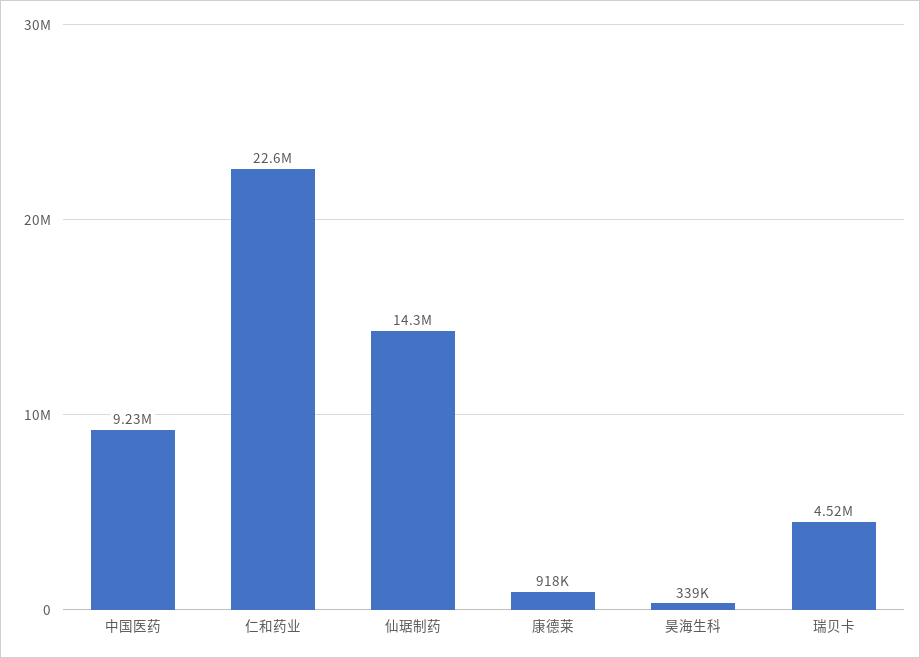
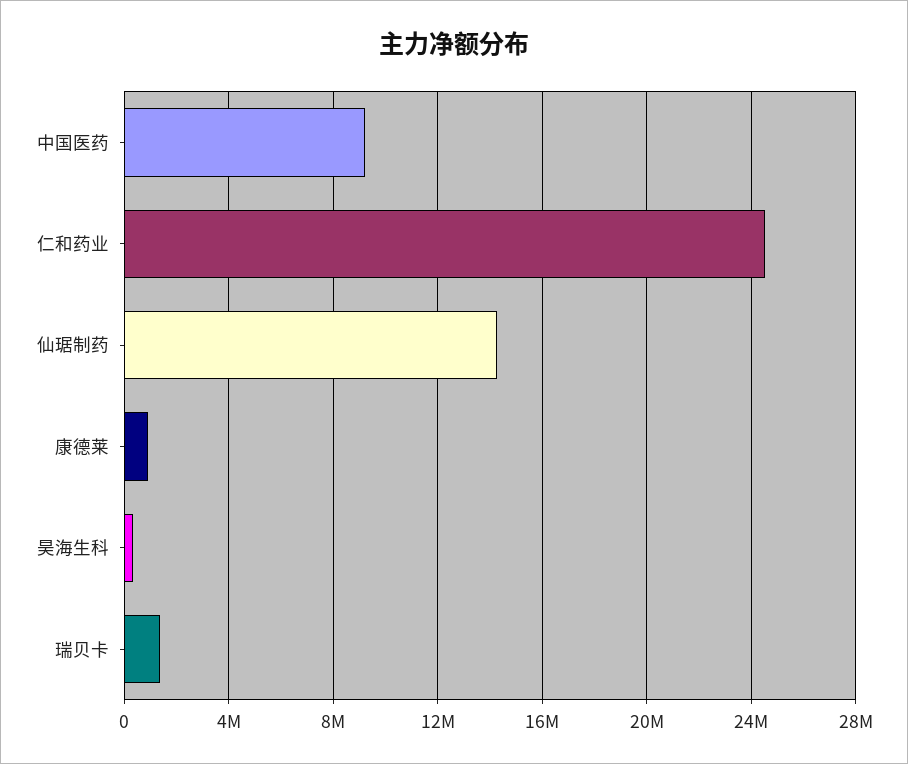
  {
    "中国医药": 9230000,
-   "仁和药业": 22600000,
+   "仁和药业": 24500000,
    "仙琚制药": 14300000,
    "康德莱": 918000,
    "昊海生科": 339000,
-   "瑞贝卡": 4520000
+   "瑞贝卡": 1500000
  }

